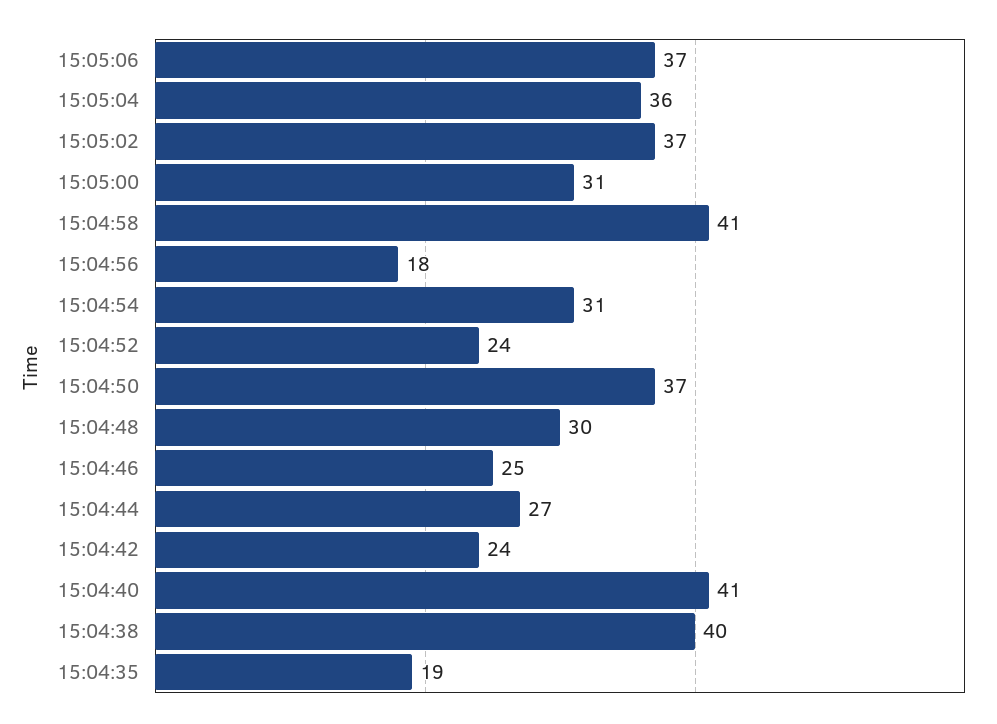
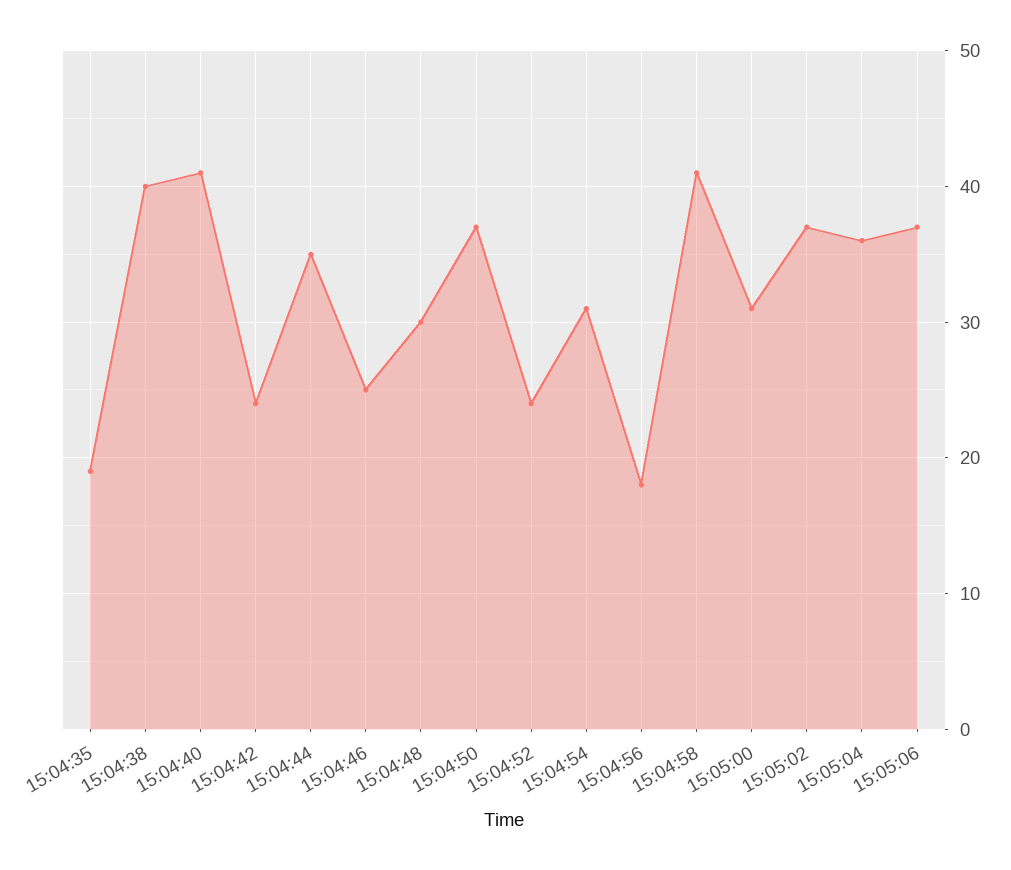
  {
    "15:05:06": 37,
    "15:05:04": 36,
    "15:05:02": 37,
    "15:05:00": 31,
    "15:04:58": 41,
    "15:04:56": 18,
    "15:04:54": 31,
    "15:04:52": 24,
    "15:04:50": 37,
    "15:04:48": 30,
    "15:04:46": 25,
-   "15:04:44": 27,
+   "15:04:44": 35,
    "15:04:42": 24,
    "15:04:40": 41,
    "15:04:38": 40,
    "15:04:35": 19
  }

